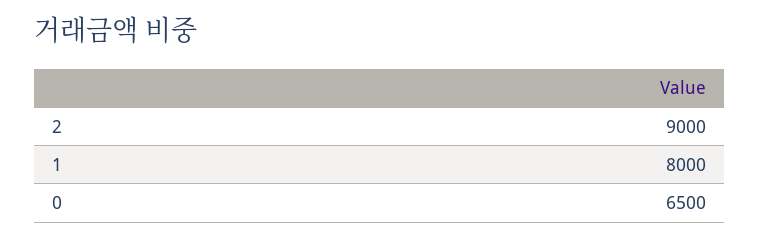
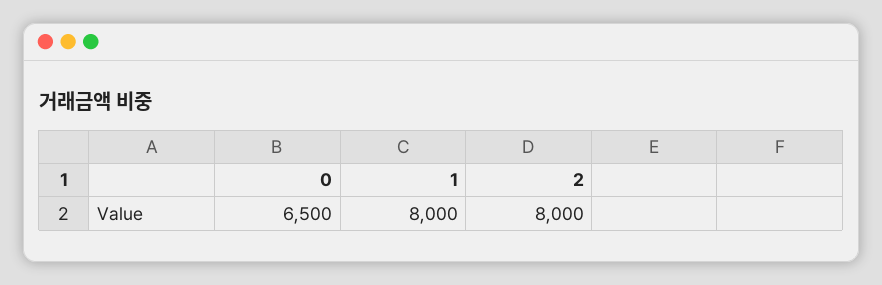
  {
-   "2": 9000,
+   "2": 8000,
    "1": 8000,
    "0": 6500
  }

